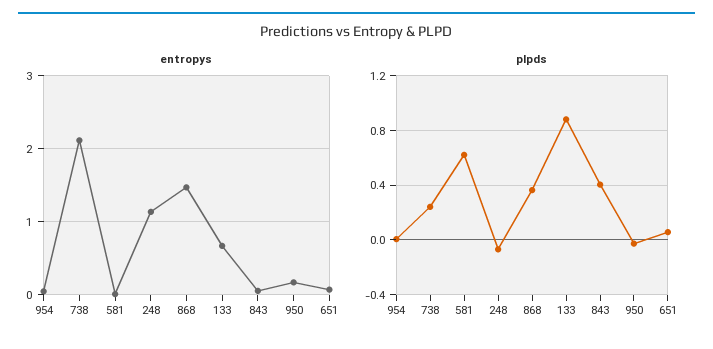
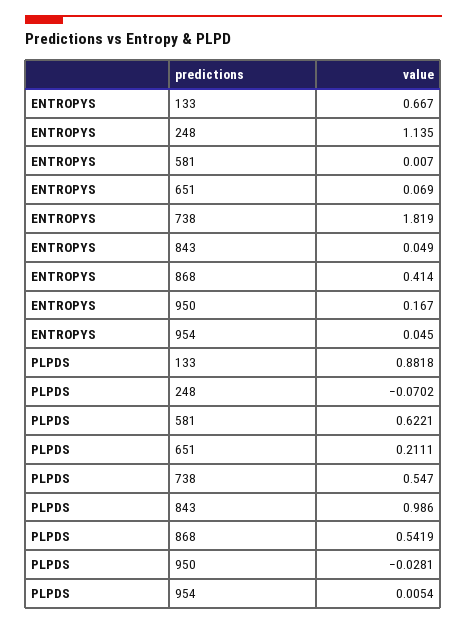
  {
    "entropys": {
      "954": 0.045,
-     "738": 2.1,
+     "738": 1.819,
      "581": 0.007,
      "248": 1.135,
-     "868": 1.5,
+     "868": 0.414,
      "133": 0.667,
      "843": 0.049,
      "950": 0.167,
      "651": 0.069
    },
    "plpds": {
      "954": 0.0054,
-     "738": 0.25,
+     "738": 0.547,
      "581": 0.6221,
      "248": -0.0702,
-     "868": 0.35,
+     "868": 0.5419,
      "133": 0.8818,
-     "843": 0.4,
+     "843": 0.986,
      "950": -0.0281,
-     "651": 0.05
+     "651": 0.2111
    }
  }

